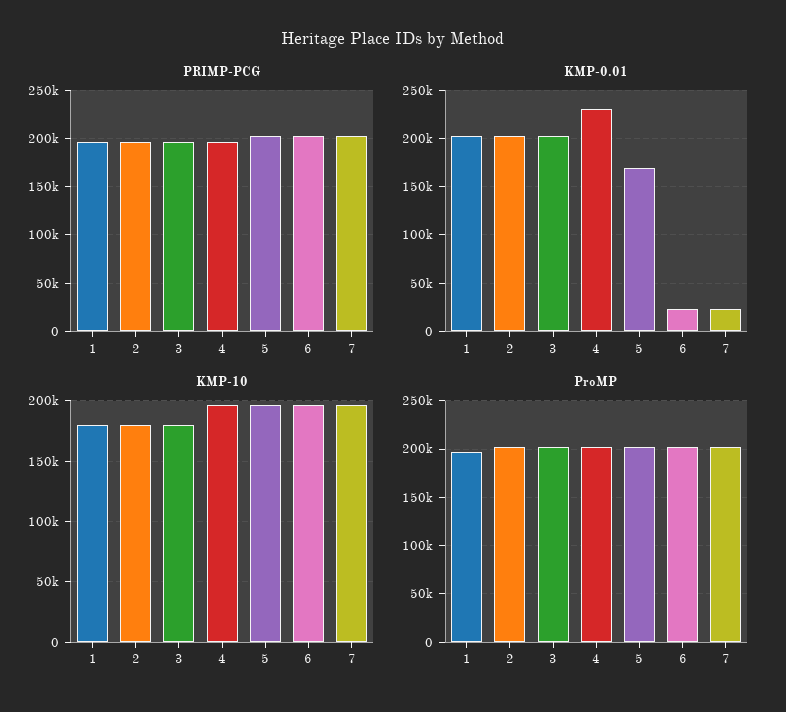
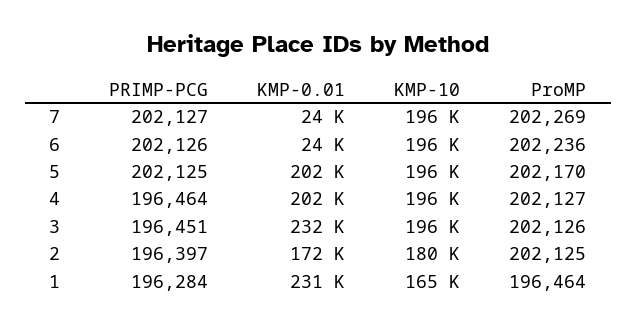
  {
    "PRIMP-PCG": {
      "1": 196284,
      "2": 196397,
      "3": 196451,
      "4": 196464,
      "5": 202125,
      "6": 202126,
      "7": 202127
    },
    "KMP-0.01": {
-     "1": 200000,
+     "1": 231000,
-     "2": 200000,
+     "2": 172000,
-     "3": 200000,
+     "3": 232000,
-     "4": 230000,
+     "4": 202000,
-     "5": 170000,
+     "5": 202000,
      "6": 24000,
      "7": 24000
    },
    "KMP-10": {
-     "1": 180000,
+     "1": 165000,
      "2": 180000,
-     "3": 180000,
+     "3": 196000,
      "4": 196000,
      "5": 196000,
      "6": 196000,
      "7": 196000
    },
    "ProMP": {
      "1": 196464,
      "2": 202125,
      "3": 202126,
      "4": 202127,
      "5": 202170,
      "6": 202236,
      "7": 202269
    }
  }

